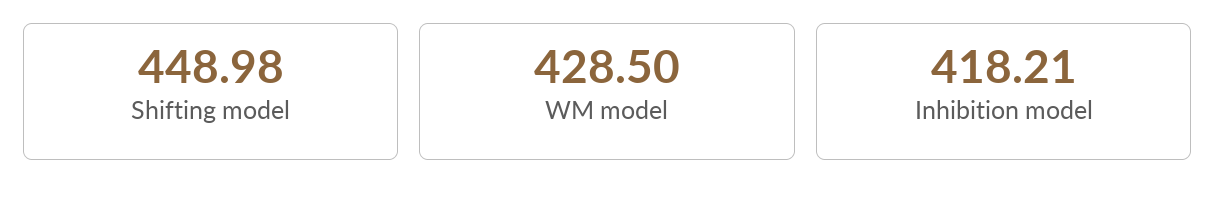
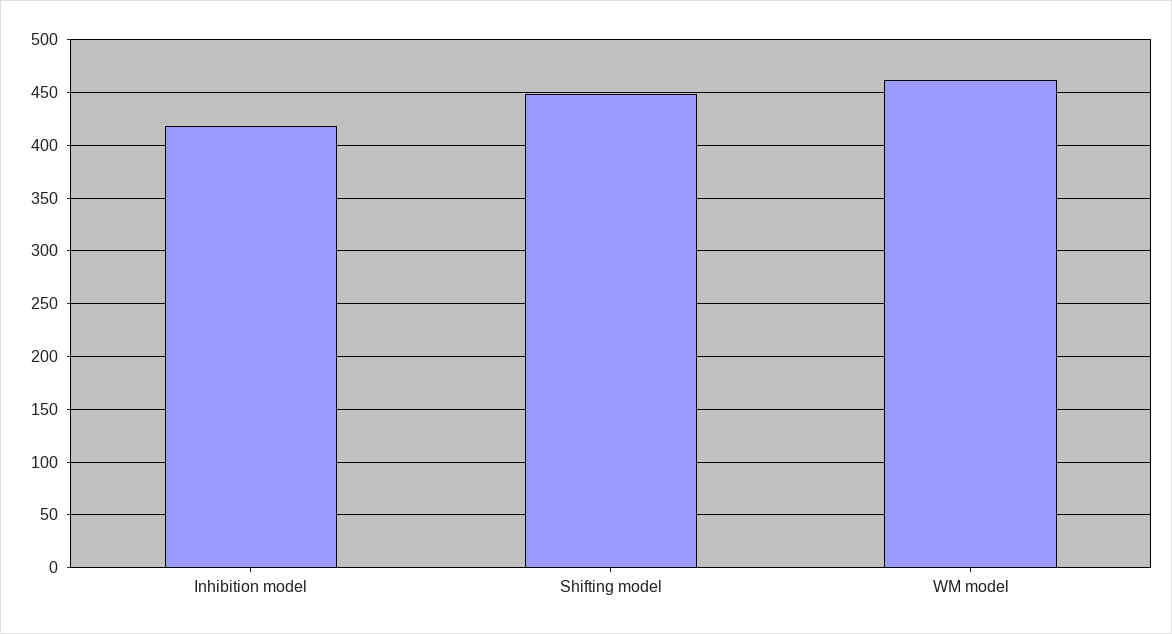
  {
    "Shifting model": 448.98,
-   "WM model": 428.5,
+   "WM model": 460,
    "Inhibition model": 418.21
  }

